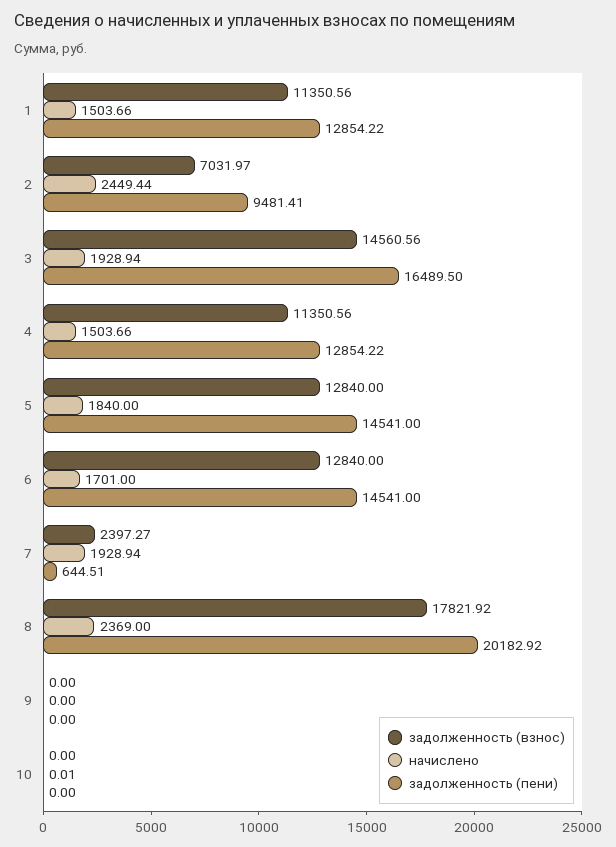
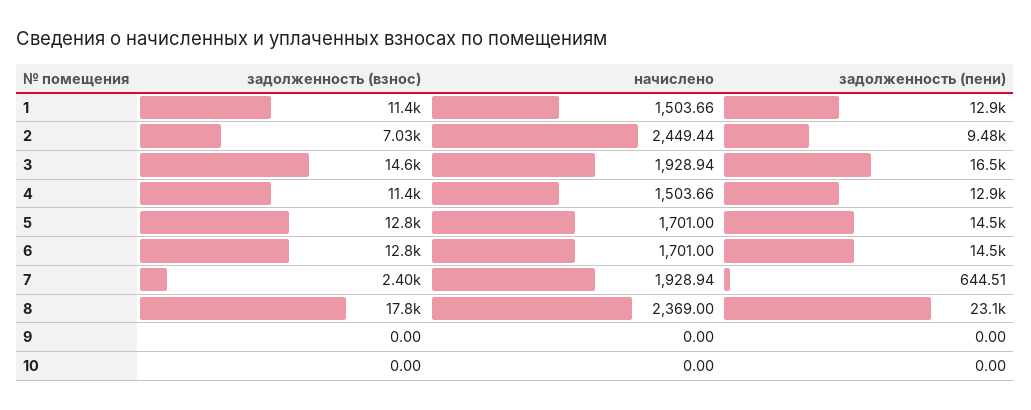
  {
    "задолженность (взнос)": {
      "1": 11350.56,
      "2": 7031.97,
      "3": 14560.56,
      "4": 11350.56,
      "5": 12840,
      "6": 12840,
      "7": 2397.27,
      "8": 17821.92,
      "9": 0,
      "10": 0
    },
    "начислено": {
      "1": 1503.66,
      "2": 2449.44,
      "3": 1928.94,
      "4": 1503.66,
-     "5": 1840,
+     "5": 1701,
      "6": 1701,
      "7": 1928.94,
      "8": 2369,
      "9": 0,
-     "10": 0.01
+     "10": 0
    },
    "задолженность (пени)": {
      "1": 12854.22,
      "2": 9481.41,
      "3": 16489.5,
      "4": 12854.22,
      "5": 14541,
      "6": 14541,
      "7": 644.51,
-     "8": 20182.92,
+     "8": 23100,
      "9": 0,
      "10": 0
    }
  }

